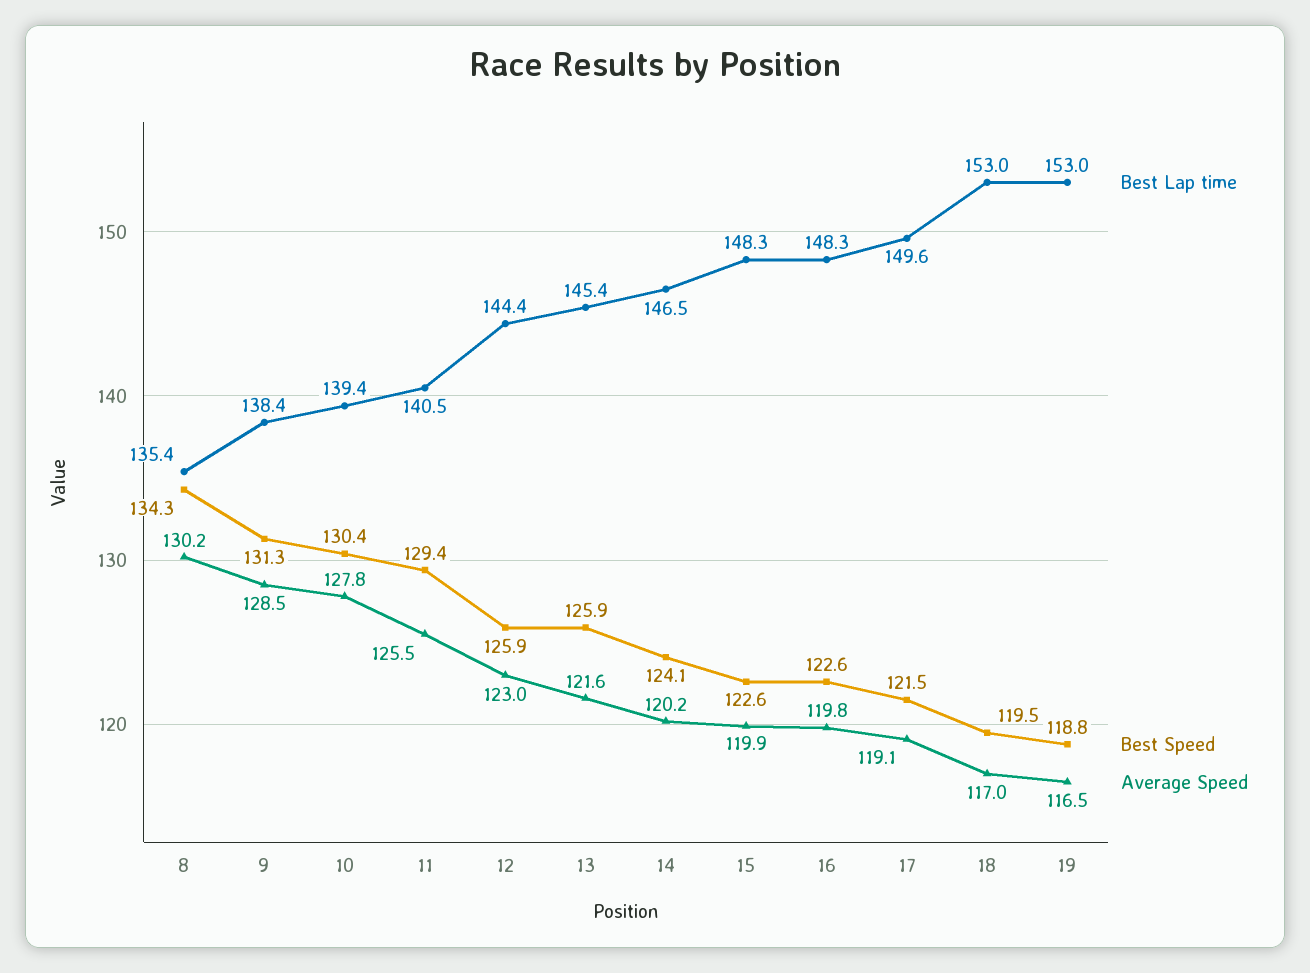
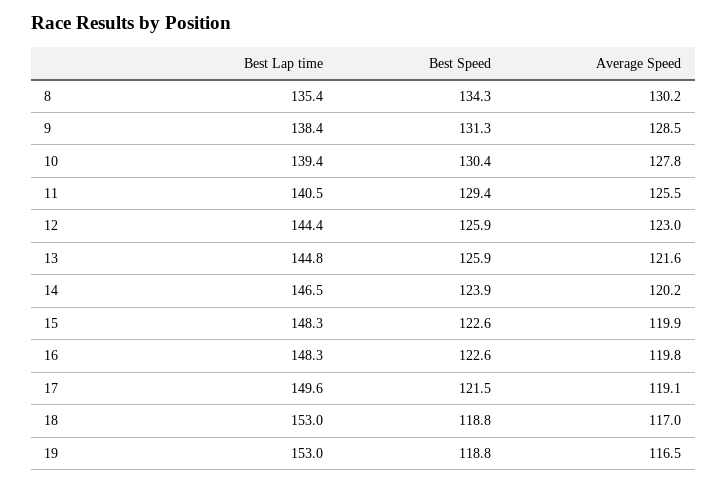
  {
    "Best Lap time": {
      "8": 135.4,
      "9": 138.4,
      "10": 139.4,
      "11": 140.5,
      "12": 144.4,
-     "13": 145.4,
+     "13": 144.8,
      "14": 146.5,
      "15": 148.3,
      "16": 148.3,
      "17": 149.6,
      "18": 153,
      "19": 153
    },
    "Best Speed": {
      "8": 134.3,
      "9": 131.3,
      "10": 130.4,
      "11": 129.4,
      "12": 125.9,
      "13": 125.9,
-     "14": 124.1,
+     "14": 123.9,
      "15": 122.6,
      "16": 122.6,
      "17": 121.5,
-     "18": 119.5,
+     "18": 118.8,
      "19": 118.8
    },
    "Average Speed": {
      "8": 130.2,
      "9": 128.5,
      "10": 127.8,
      "11": 125.5,
      "12": 123,
      "13": 121.6,
      "14": 120.2,
      "15": 119.9,
      "16": 119.8,
      "17": 119.1,
      "18": 117,
      "19": 116.5
    }
  }

